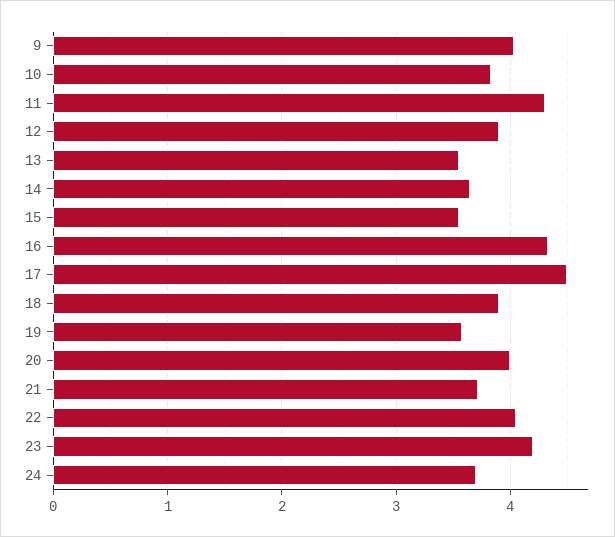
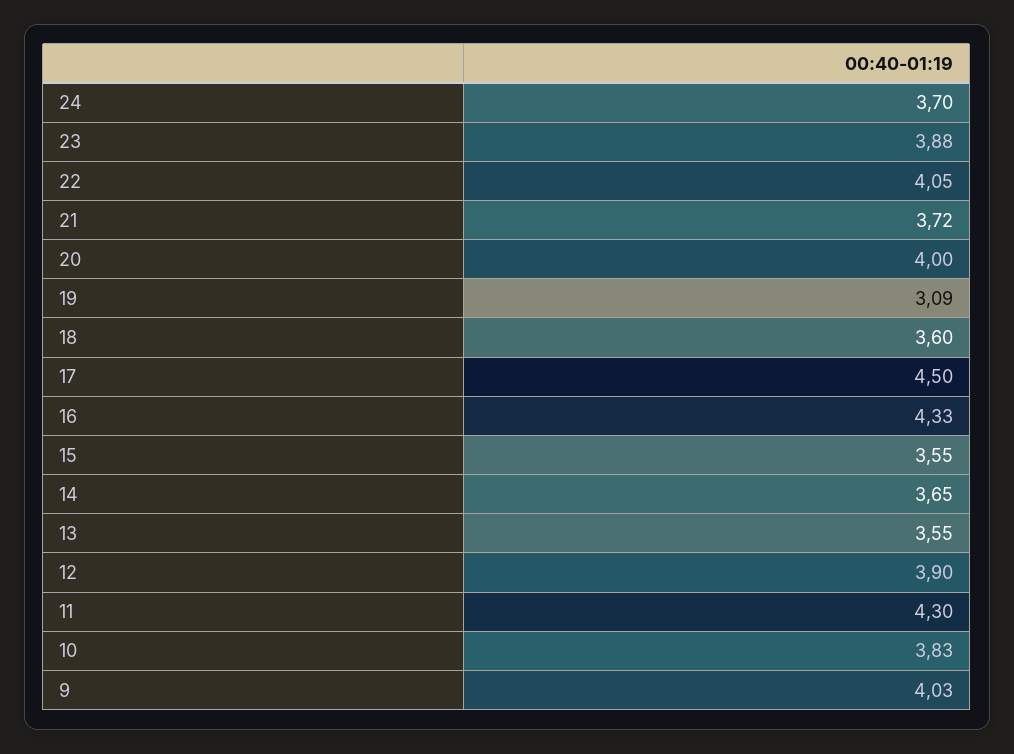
  {
    "9": 4.03,
    "10": 3.83,
    "11": 4.3,
    "12": 3.9,
    "13": 3.55,
    "14": 3.65,
    "15": 3.55,
    "16": 4.33,
    "17": 4.5,
-   "18": 3.9,
+   "18": 3.6,
-   "19": 3.6,
+   "19": 3.09,
    "20": 4,
    "21": 3.72,
    "22": 4.05,
-   "23": 4.2,
+   "23": 3.88,
    "24": 3.7
  }

